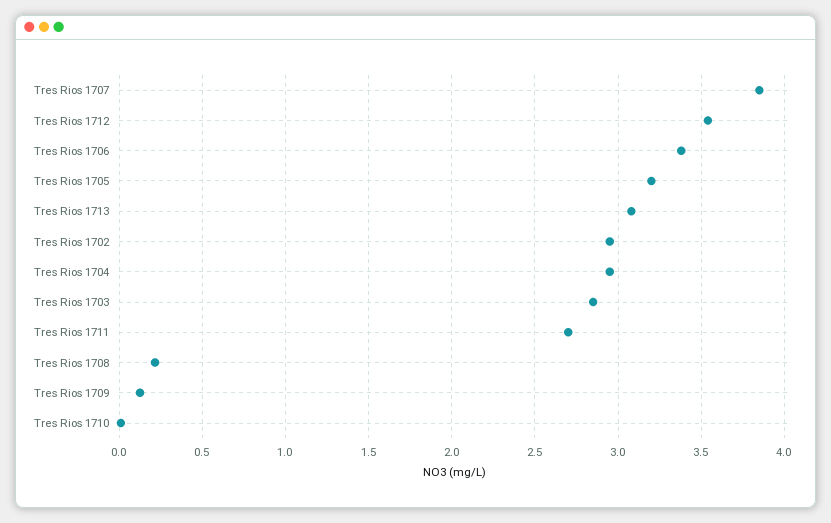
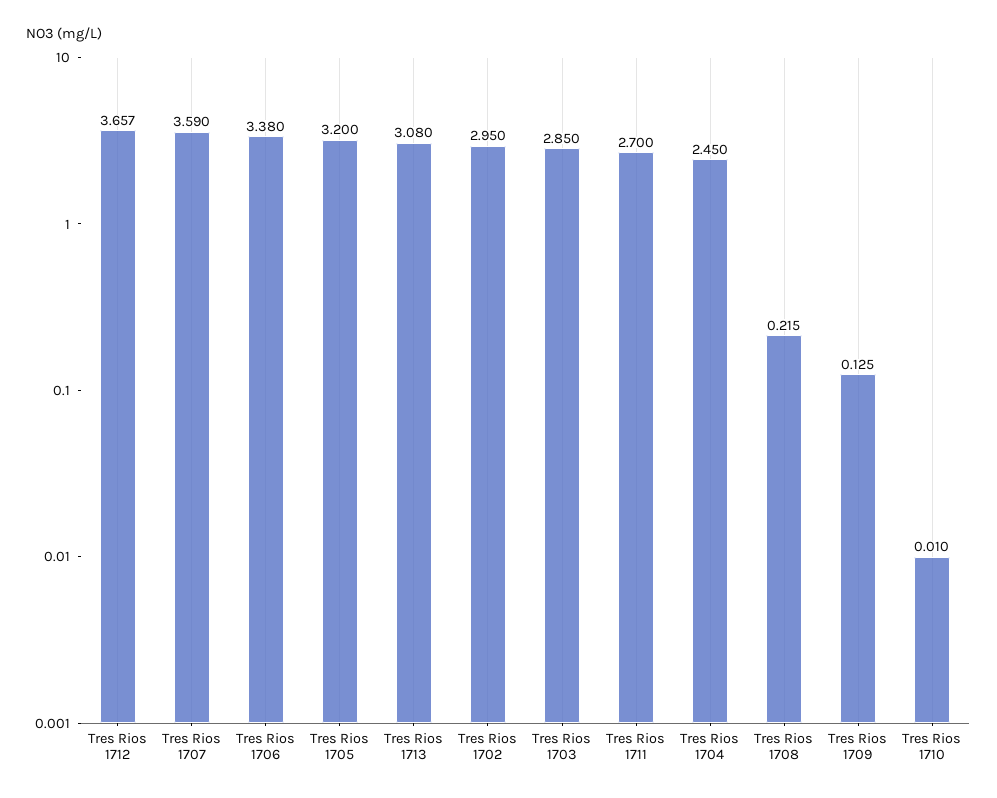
  {
-   "Tres Rios 1707": 3.85,
+   "Tres Rios 1707": 3.59,
-   "Tres Rios 1712": 3.55,
+   "Tres Rios 1712": 3.657,
    "Tres Rios 1706": 3.38,
    "Tres Rios 1705": 3.2,
    "Tres Rios 1713": 3.08,
    "Tres Rios 1702": 2.95,
-   "Tres Rios 1704": 2.95,
+   "Tres Rios 1704": 2.45,
    "Tres Rios 1703": 2.85,
    "Tres Rios 1711": 2.7,
    "Tres Rios 1708": 0.215,
    "Tres Rios 1709": 0.125,
    "Tres Rios 1710": 0.01
  }

